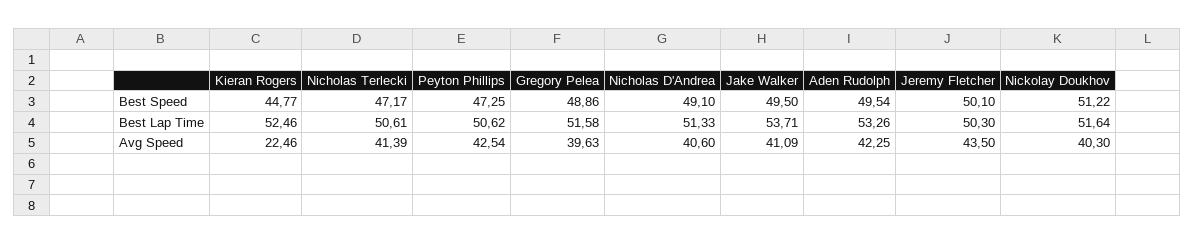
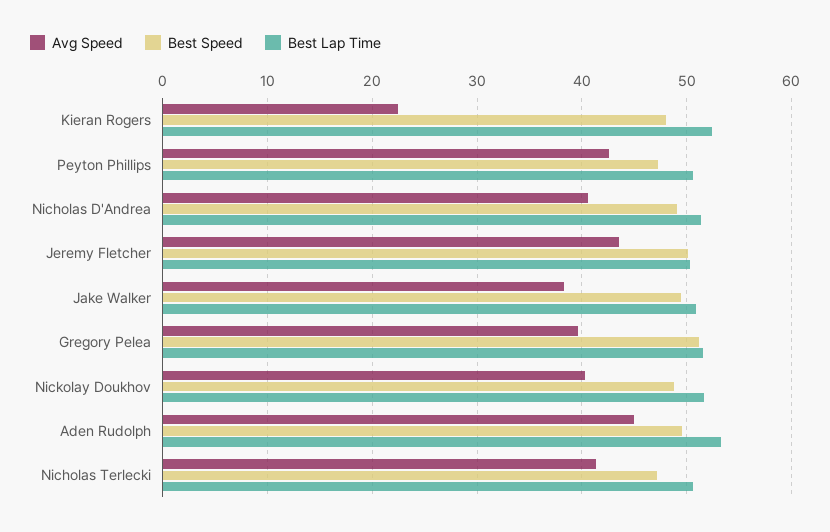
  {
    "Best Speed": {
-     "Kieran Rogers": 44.77,
+     "Kieran Rogers": 48,
      "Nicholas Terlecki": 47.17,
      "Peyton Phillips": 47.25,
-     "Gregory Pelea": 48.86,
+     "Gregory Pelea": 51,
      "Nicholas D'Andrea": 49.1,
      "Jake Walker": 49.5,
      "Aden Rudolph": 49.54,
      "Jeremy Fletcher": 50.1,
-     "Nickolay Doukhov": 51.22
+     "Nickolay Doukhov": 49
    },
    "Best Lap Time": {
      "Kieran Rogers": 52.46,
      "Nicholas Terlecki": 50.61,
      "Peyton Phillips": 50.62,
      "Gregory Pelea": 51.58,
      "Nicholas D'Andrea": 51.33,
-     "Jake Walker": 53.71,
+     "Jake Walker": 51,
      "Aden Rudolph": 53.26,
      "Jeremy Fletcher": 50.3,
      "Nickolay Doukhov": 51.64
    },
    "Avg Speed": {
      "Kieran Rogers": 22.46,
      "Nicholas Terlecki": 41.39,
      "Peyton Phillips": 42.54,
      "Gregory Pelea": 39.63,
      "Nicholas D'Andrea": 40.6,
-     "Jake Walker": 41.09,
+     "Jake Walker": 38,
-     "Aden Rudolph": 42.25,
+     "Aden Rudolph": 45,
      "Jeremy Fletcher": 43.5,
      "Nickolay Doukhov": 40.3
    }
  }

